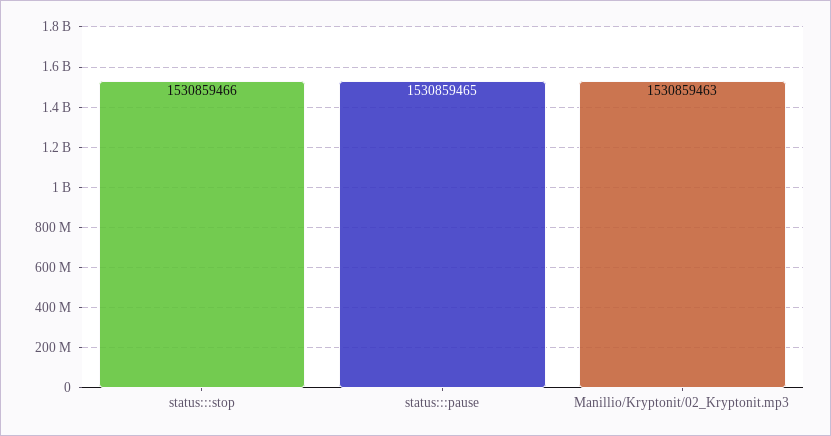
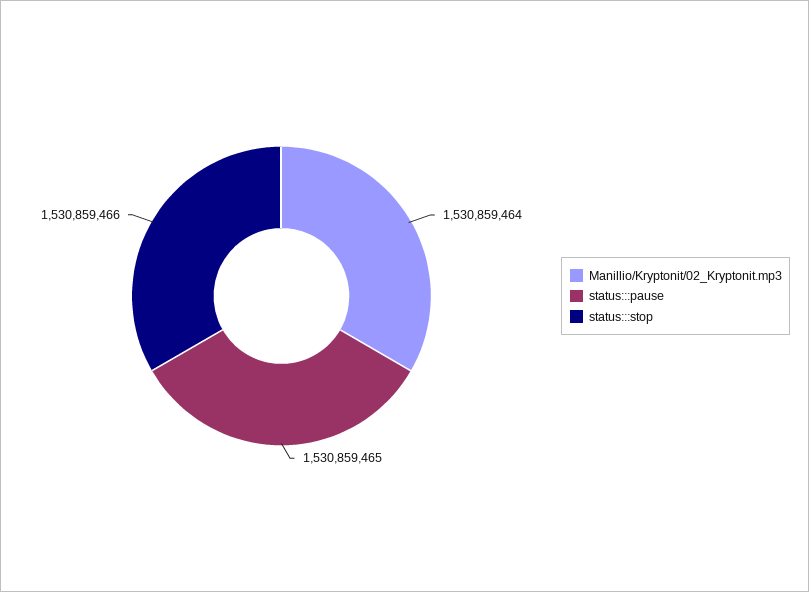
  {
    "status:::stop": 1530859466,
    "status:::pause": 1530859465,
-   "Manillio/Kryptonit/02_Kryptonit.mp3": 1530859463
+   "Manillio/Kryptonit/02_Kryptonit.mp3": 1530859464
  }

